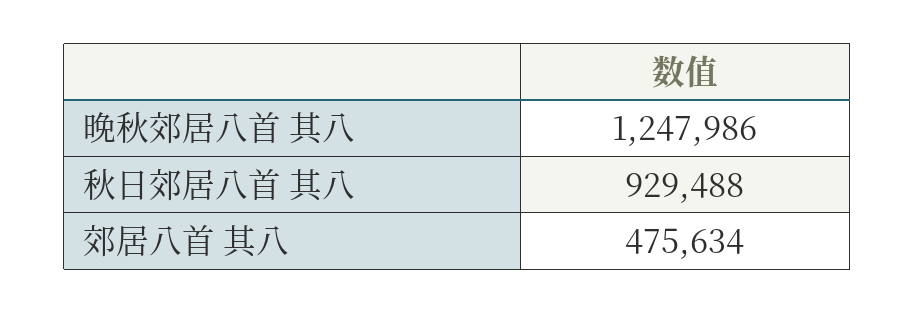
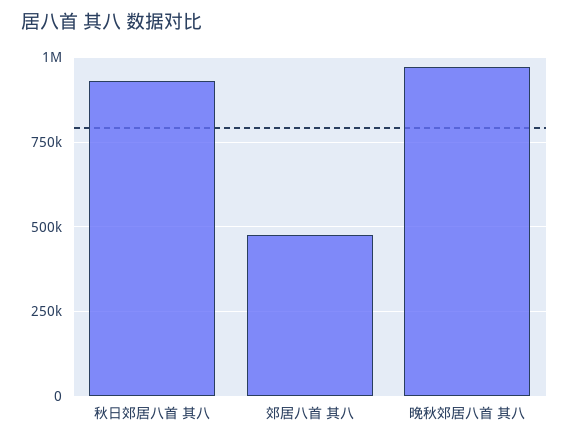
  {
-   "晚秋郊居八首 其八": 1247986,
+   "晚秋郊居八首 其八": 975000,
    "秋日郊居八首 其八": 929488,
    "郊居八首 其八": 475634
  }

